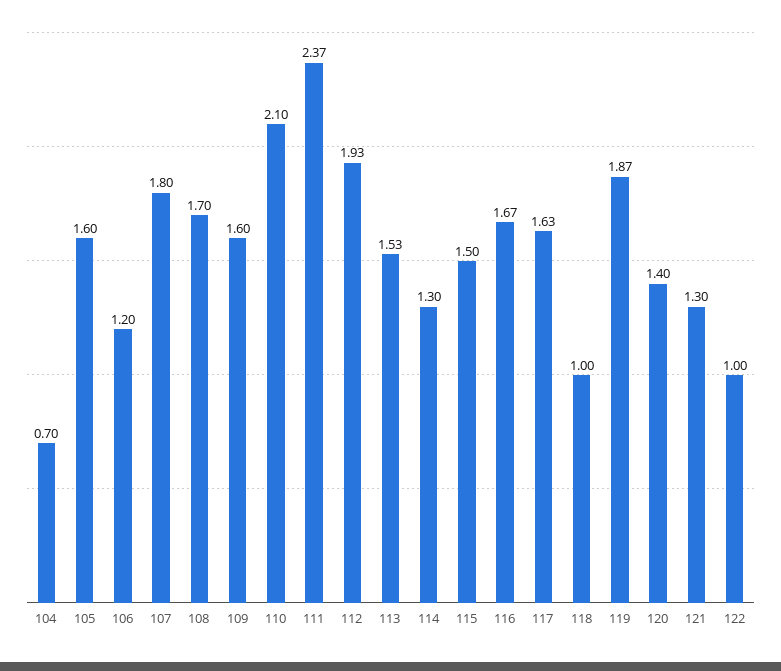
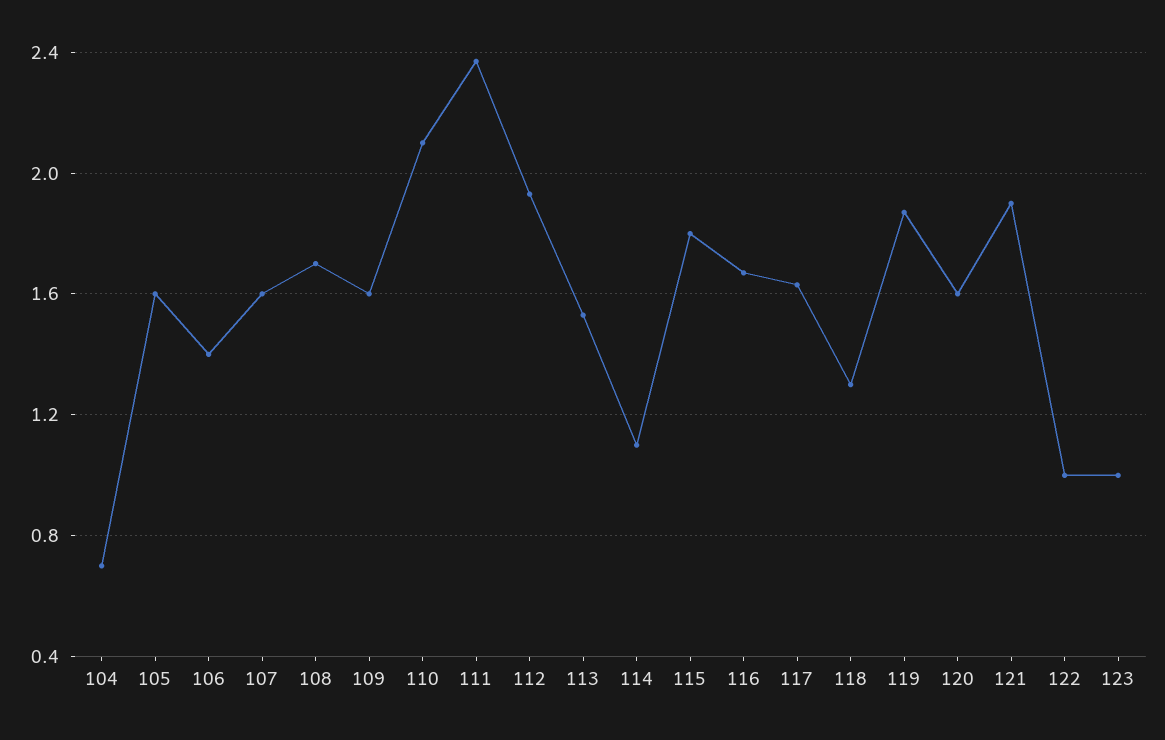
  {
    "104": 0.7,
    "105": 1.6,
-   "106": 1.2,
+   "106": 1.4,
-   "107": 1.8,
+   "107": 1.6,
    "108": 1.7,
    "109": 1.6,
    "110": 2.1,
    "111": 2.37,
    "112": 1.93,
    "113": 1.53,
-   "114": 1.3,
+   "114": 1.1,
-   "115": 1.5,
+   "115": 1.8,
    "116": 1.67,
    "117": 1.63,
-   "118": 1,
+   "118": 1.3,
    "119": 1.87,
-   "120": 1.4,
+   "120": 1.6,
-   "121": 1.3,
+   "121": 1.9,
-   "122": 1
+   "122": 1,
+   "123": 1
  }

